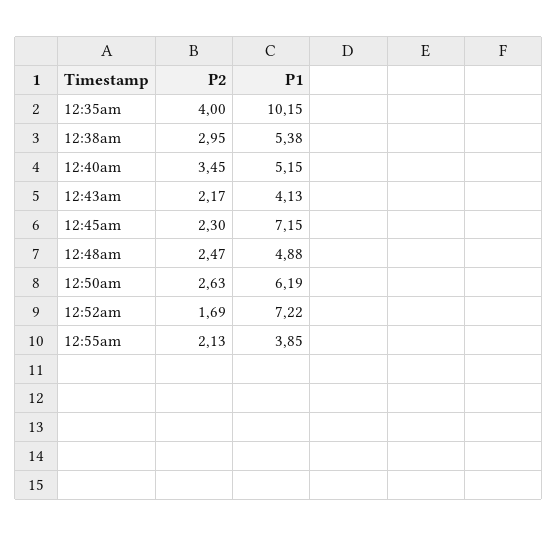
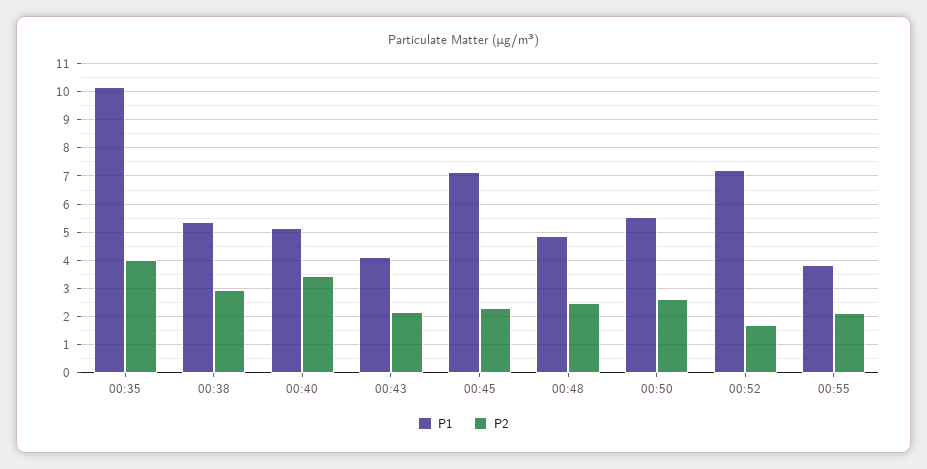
  {
    "P2": {
      "12:35am": 4,
      "12:38am": 2.95,
      "12:40am": 3.45,
      "12:43am": 2.17,
      "12:45am": 2.3,
      "12:48am": 2.47,
      "12:50am": 2.63,
      "12:52am": 1.69,
      "12:55am": 2.13
    },
    "P1": {
      "12:35am": 10.15,
      "12:38am": 5.38,
      "12:40am": 5.15,
      "12:43am": 4.13,
      "12:45am": 7.15,
      "12:48am": 4.88,
-     "12:50am": 6.19,
+     "12:50am": 5.5,
      "12:52am": 7.22,
      "12:55am": 3.85
    }
  }

